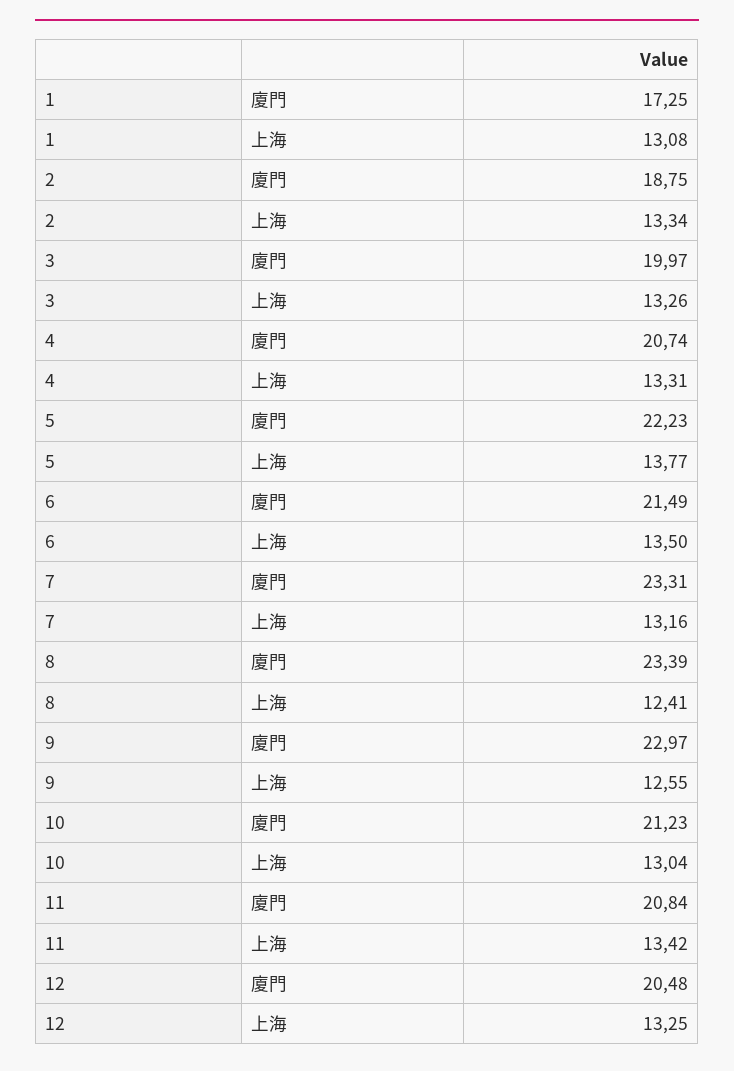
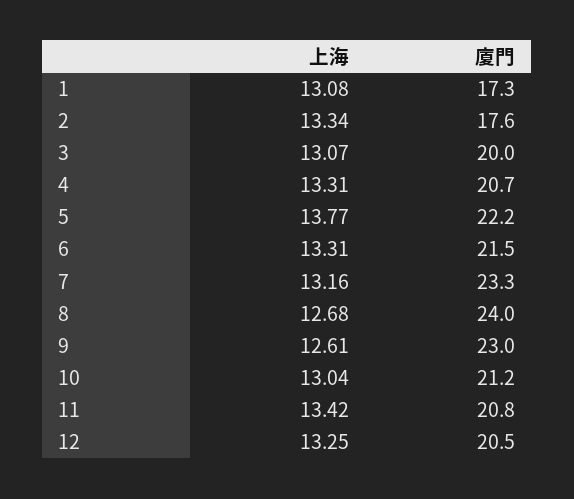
  {
    "1": {
      "廈門": 17.25,
      "上海": 13.08
    },
    "2": {
-     "廈門": 18.75,
+     "廈門": 17.6,
      "上海": 13.34
    },
    "3": {
      "廈門": 19.97,
-     "上海": 13.26
+     "上海": 13.07
    },
    "4": {
      "廈門": 20.74,
      "上海": 13.31
    },
    "5": {
      "廈門": 22.23,
      "上海": 13.77
    },
    "6": {
      "廈門": 21.49,
-     "上海": 13.5
+     "上海": 13.31
    },
    "7": {
      "廈門": 23.31,
      "上海": 13.16
    },
    "8": {
-     "廈門": 23.39,
+     "廈門": 24,
-     "上海": 12.41
+     "上海": 12.68
    },
    "9": {
      "廈門": 22.97,
-     "上海": 12.55
+     "上海": 12.61
    },
    "10": {
      "廈門": 21.23,
      "上海": 13.04
    },
    "11": {
      "廈門": 20.84,
      "上海": 13.42
    },
    "12": {
      "廈門": 20.48,
      "上海": 13.25
    }
  }

